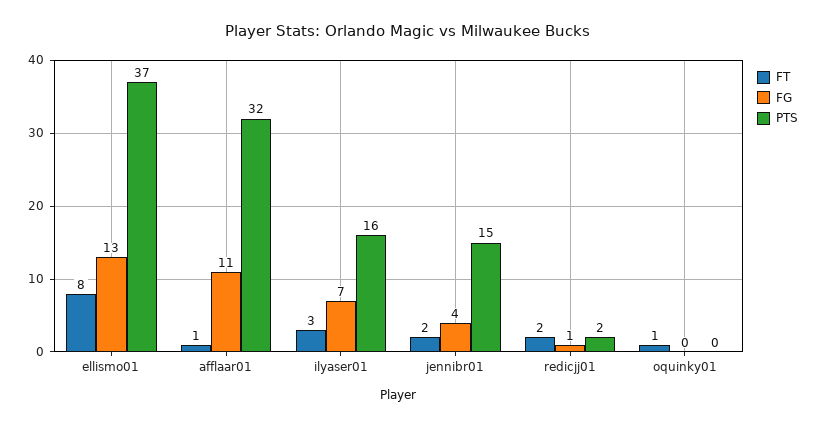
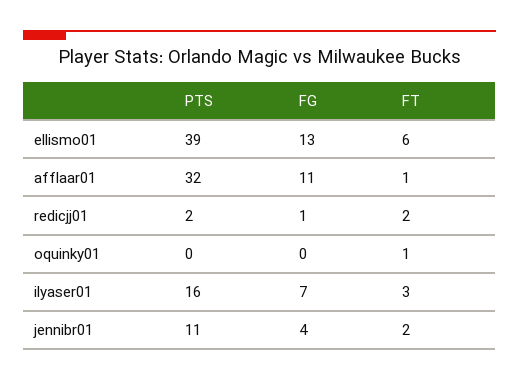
  {
    "FT": {
-     "ellismo01": 8,
+     "ellismo01": 6,
      "afflaar01": 1,
      "ilyaser01": 3,
      "jennibr01": 2,
      "redicjj01": 2,
      "oquinky01": 1
    },
    "FG": {
      "ellismo01": 13,
      "afflaar01": 11,
      "ilyaser01": 7,
      "jennibr01": 4,
      "redicjj01": 1,
      "oquinky01": 0
    },
    "PTS": {
-     "ellismo01": 37,
+     "ellismo01": 39,
      "afflaar01": 32,
      "ilyaser01": 16,
-     "jennibr01": 15,
+     "jennibr01": 11,
      "redicjj01": 2,
      "oquinky01": 0
    }
  }

